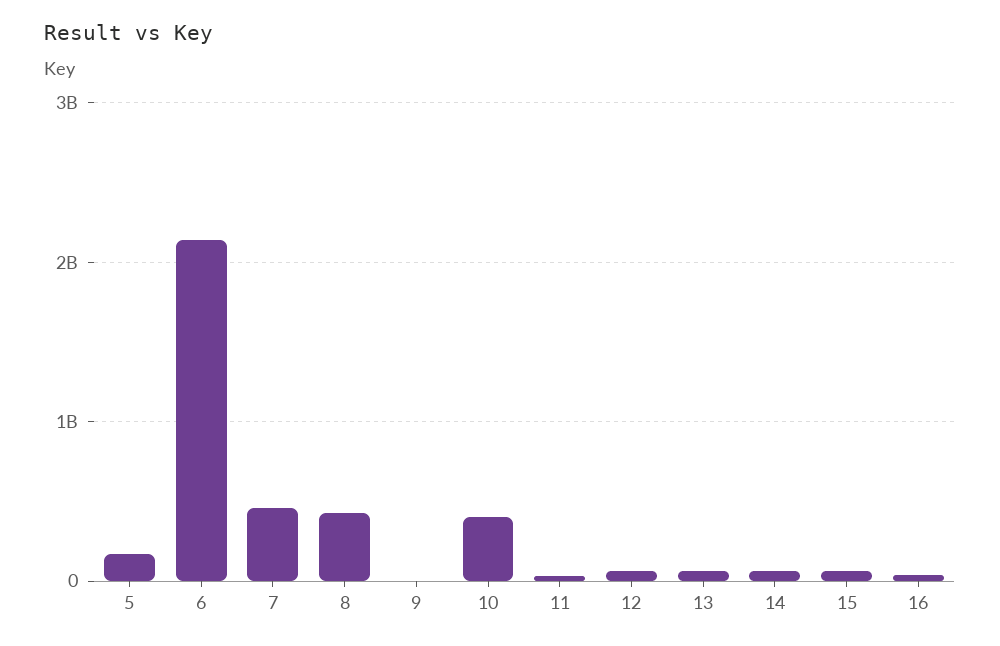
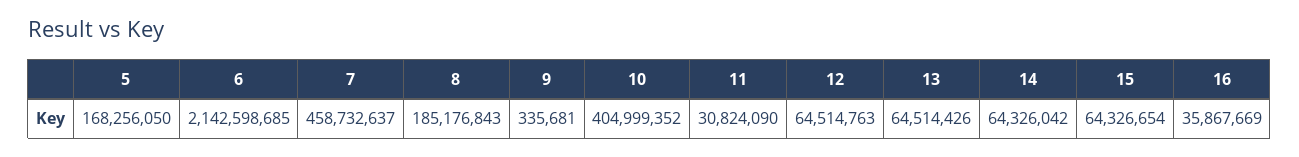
  {
    "5": 168256050,
    "6": 2142598685,
    "7": 458732637,
-   "8": 400000000,
+   "8": 185176843,
    "9": 335681,
    "10": 404999352,
    "11": 30824090,
    "12": 64514763,
    "13": 64514426,
    "14": 64326042,
    "15": 64326654,
    "16": 35867669
  }

